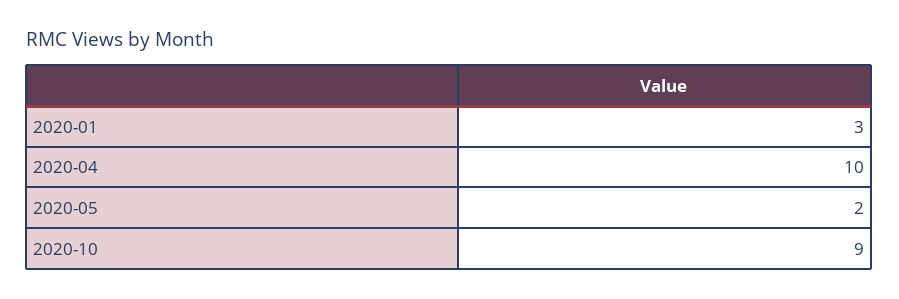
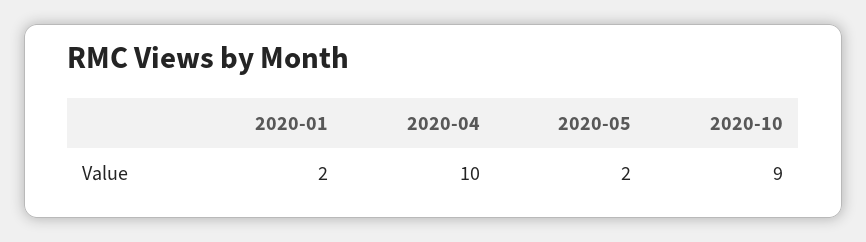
  {
-   "2020-01": 3,
+   "2020-01": 2,
    "2020-04": 10,
    "2020-05": 2,
    "2020-10": 9
  }

